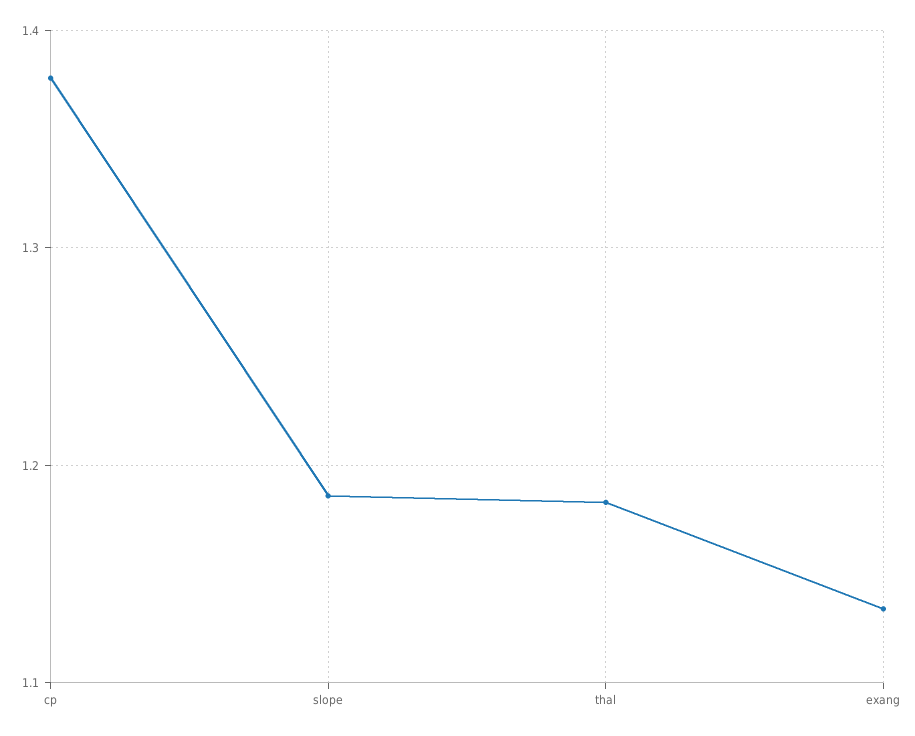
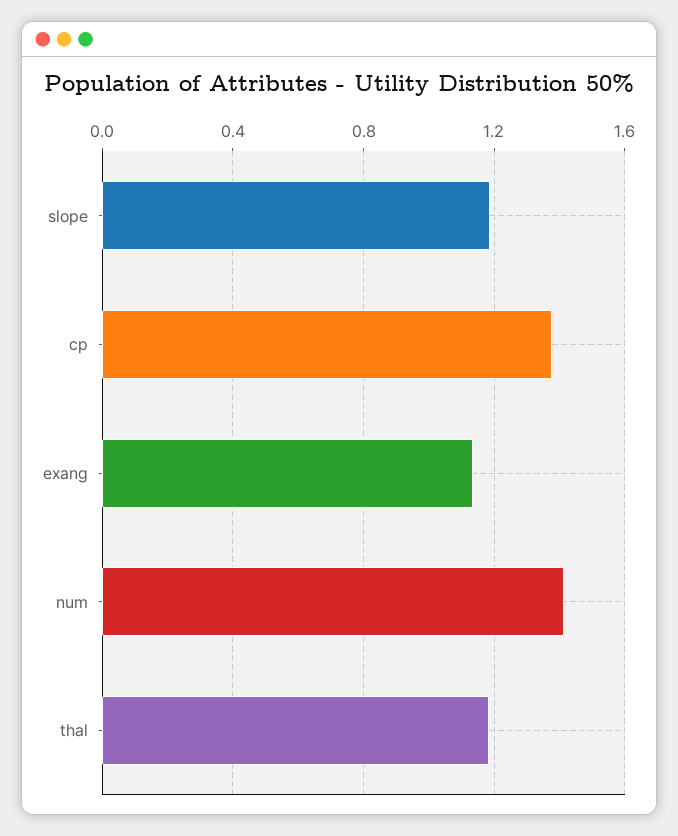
  {
    "cp": 1.38,
    "slope": 1.19,
    "thal": 1.18,
-   "exang": 1.13
+   "exang": 1.13,
+   "num": 1.4
  }

